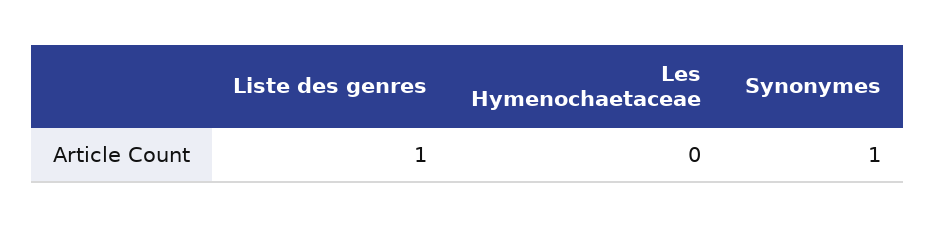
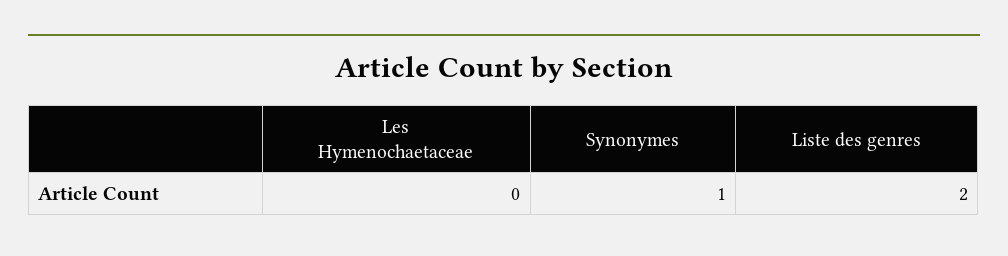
  {
-   "Liste des genres": 1,
+   "Liste des genres": 2,
    "Les Hymenochaetaceae": 0,
    "Synonymes": 1
  }

